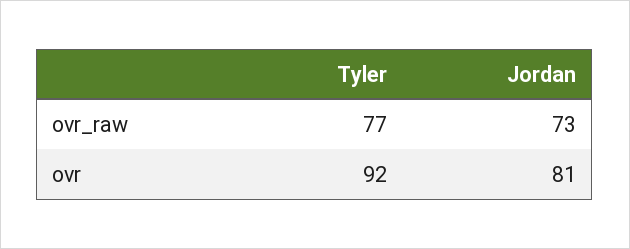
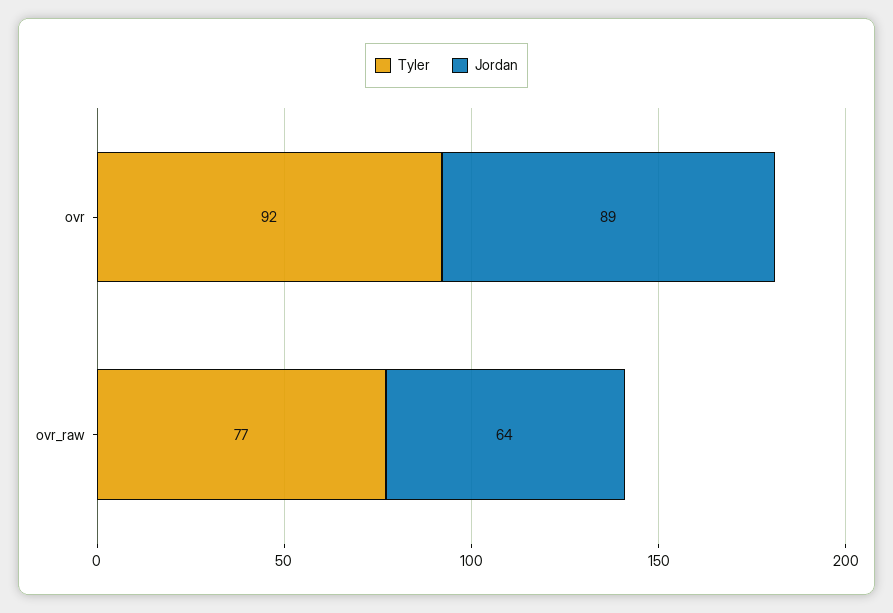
  {
    "Tyler": {
      "ovr_raw": 77,
      "ovr": 92
    },
    "Jordan": {
-     "ovr_raw": 73,
+     "ovr_raw": 64,
-     "ovr": 81
+     "ovr": 89
    }
  }

